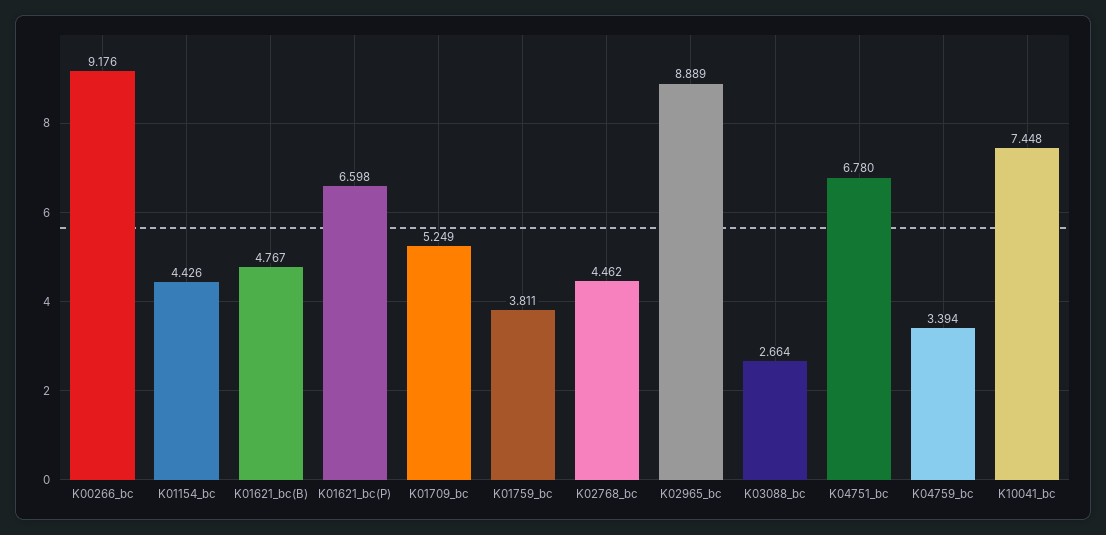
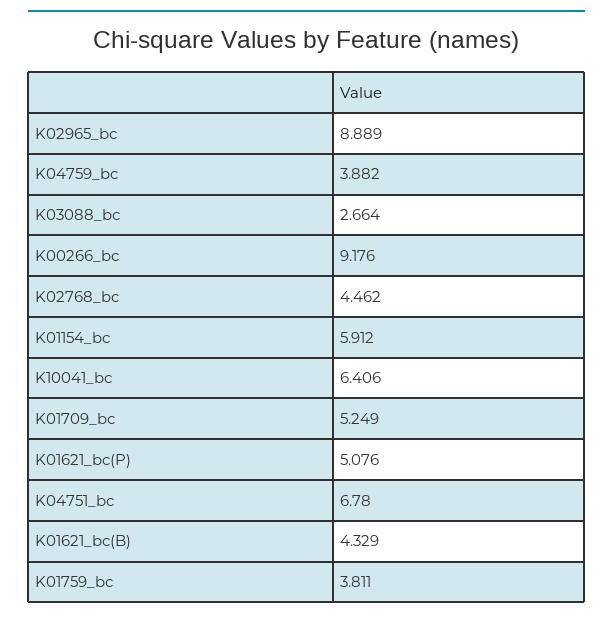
  {
    "K00266_bc": 9.176,
-   "K01154_bc": 4.426,
+   "K01154_bc": 5.912,
-   "K01621_bc(B)": 4.767,
+   "K01621_bc(B)": 4.329,
-   "K01621_bc(P)": 6.598,
+   "K01621_bc(P)": 5.076,
    "K01709_bc": 5.249,
    "K01759_bc": 3.811,
    "K02768_bc": 4.462,
    "K02965_bc": 8.889,
    "K03088_bc": 2.664,
    "K04751_bc": 6.78,
-   "K04759_bc": 3.394,
+   "K04759_bc": 3.882,
-   "K10041_bc": 7.448
+   "K10041_bc": 6.406
  }

